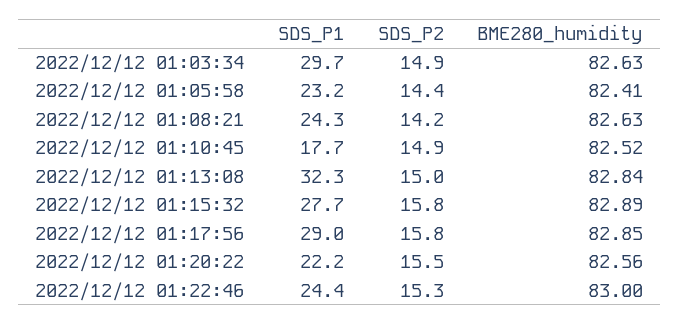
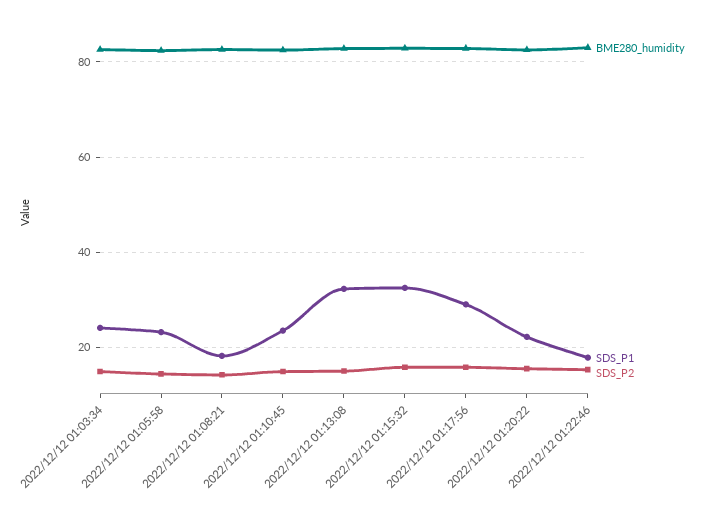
  {
    "SDS_P1": {
-     "2022/12/12 01:03:34": 29.7,
+     "2022/12/12 01:03:34": 24,
      "2022/12/12 01:05:58": 23.2,
-     "2022/12/12 01:08:21": 24.3,
+     "2022/12/12 01:08:21": 18,
-     "2022/12/12 01:10:45": 17.7,
+     "2022/12/12 01:10:45": 24,
      "2022/12/12 01:13:08": 32.3,
-     "2022/12/12 01:15:32": 27.7,
+     "2022/12/12 01:15:32": 32,
      "2022/12/12 01:17:56": 29,
      "2022/12/12 01:20:22": 22.2,
-     "2022/12/12 01:22:46": 24.4
+     "2022/12/12 01:22:46": 18
    },
    "SDS_P2": {
      "2022/12/12 01:03:34": 14.9,
      "2022/12/12 01:05:58": 14.4,
      "2022/12/12 01:08:21": 14.2,
      "2022/12/12 01:10:45": 14.9,
      "2022/12/12 01:13:08": 15,
      "2022/12/12 01:15:32": 15.8,
      "2022/12/12 01:17:56": 15.8,
      "2022/12/12 01:20:22": 15.5,
      "2022/12/12 01:22:46": 15.3
    },
    "BME280_humidity": {
      "2022/12/12 01:03:34": 82.63,
      "2022/12/12 01:05:58": 82.41,
      "2022/12/12 01:08:21": 82.63,
      "2022/12/12 01:10:45": 82.52,
      "2022/12/12 01:13:08": 82.84,
      "2022/12/12 01:15:32": 82.89,
      "2022/12/12 01:17:56": 82.85,
      "2022/12/12 01:20:22": 82.56,
      "2022/12/12 01:22:46": 83
    }
  }

